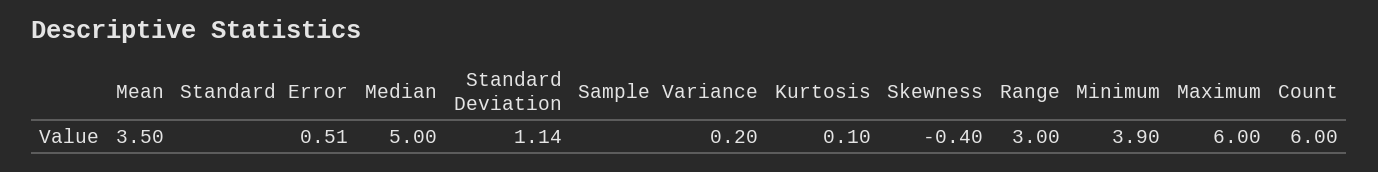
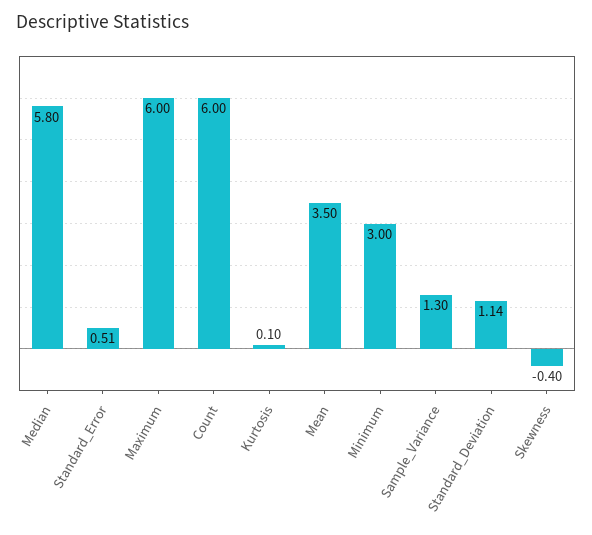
  {
    "Mean": 3.5,
    "Standard Error": 0.51,
-   "Median": 5,
+   "Median": 5.8,
    "Standard Deviation": 1.14,
-   "Sample Variance": 0.2,
+   "Sample Variance": 1.3,
    "Kurtosis": 0.1,
    "Skewness": -0.4,
-   "Range": 3,
-   "Minimum": 3.9,
+   "Minimum": 3,
    "Maximum": 6,
    "Count": 6
  }

